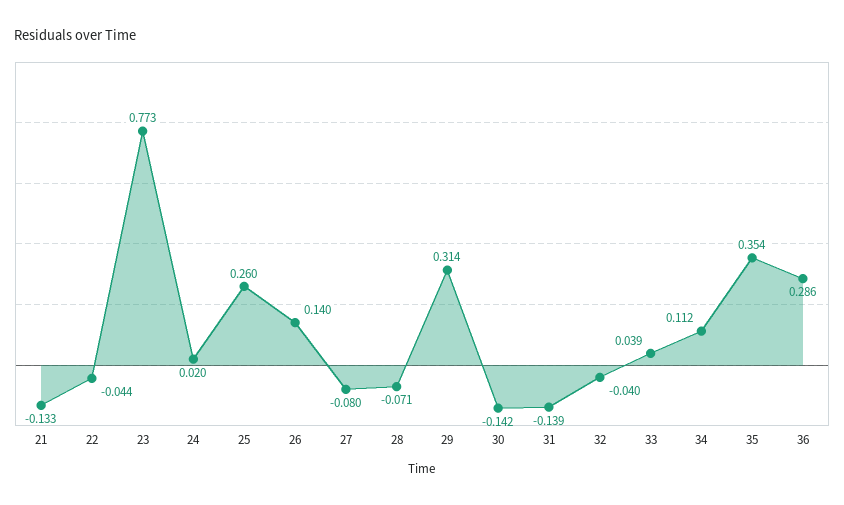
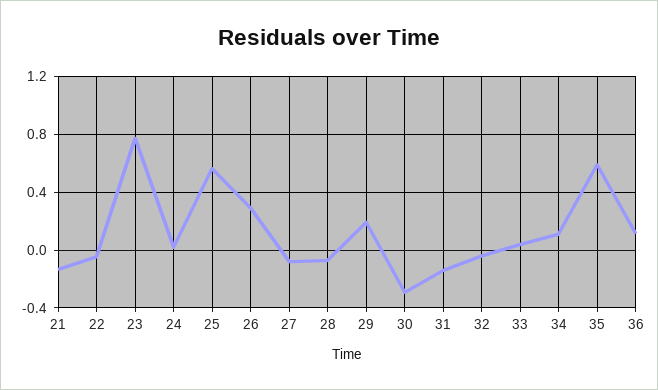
  {
    "21": -0.133,
    "22": -0.044,
    "23": 0.773,
    "24": 0.02,
-   "25": 0.26,
+   "25": 0.55,
-   "26": 0.14,
+   "26": 0.3,
    "27": -0.08,
    "28": -0.071,
-   "29": 0.314,
+   "29": 0.2,
-   "30": -0.142,
+   "30": -0.3,
    "31": -0.139,
    "32": -0.04,
    "33": 0.039,
    "34": 0.112,
-   "35": 0.354,
+   "35": 0.6,
-   "36": 0.286
+   "36": 0.1
  }

